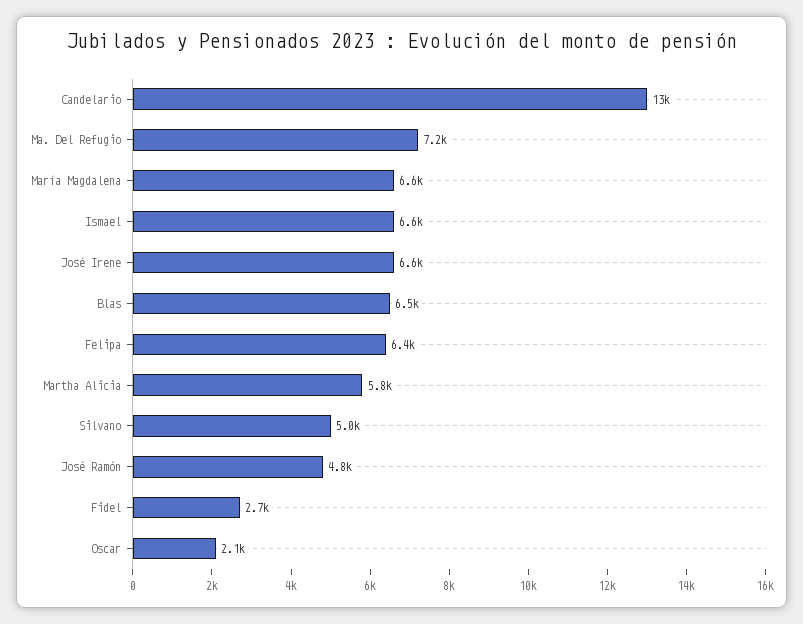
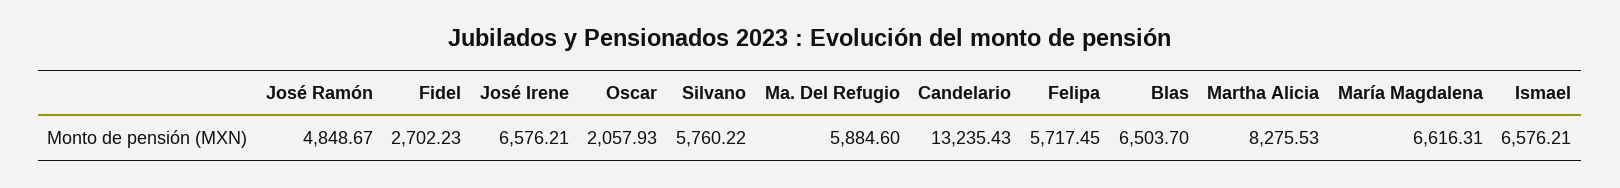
  {
    "Candelario": 13235.43,
-   "Ma. Del Refugio": 7200,
+   "Ma. Del Refugio": 5884.6,
    "María Magdalena": 6616.31,
    "Ismael": 6576.21,
    "José Irene": 6576.21,
    "Blas": 6503.7,
-   "Felipa": 6400,
+   "Felipa": 5717.45,
-   "Martha Alicia": 5800,
+   "Martha Alicia": 8275.53,
-   "Silvano": 5000,
+   "Silvano": 5760.22,
    "José Ramón": 4848.67,
    "Fidel": 2702.23,
    "Oscar": 2057.93
  }

